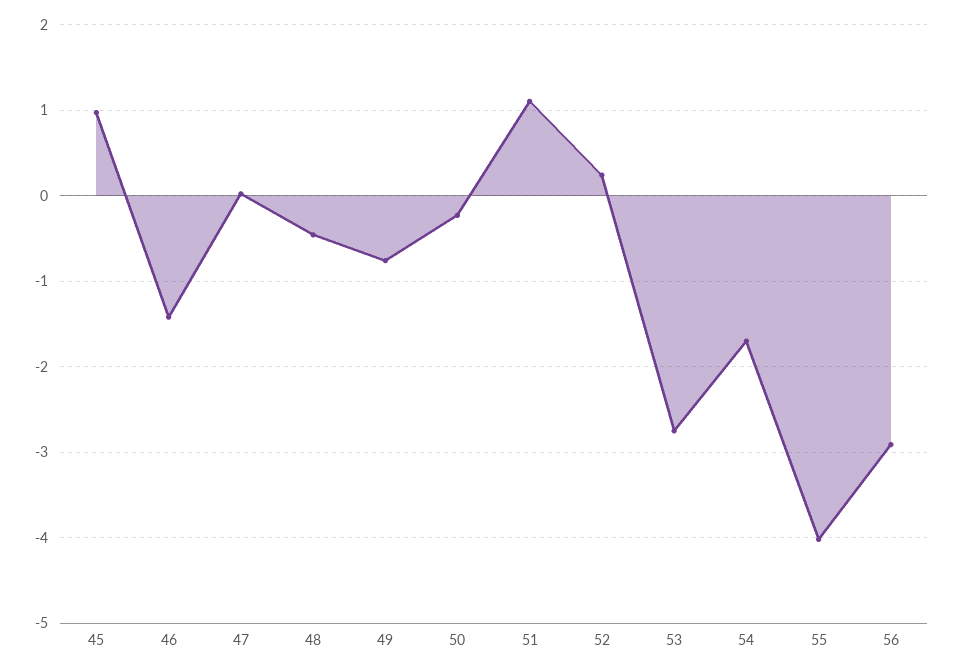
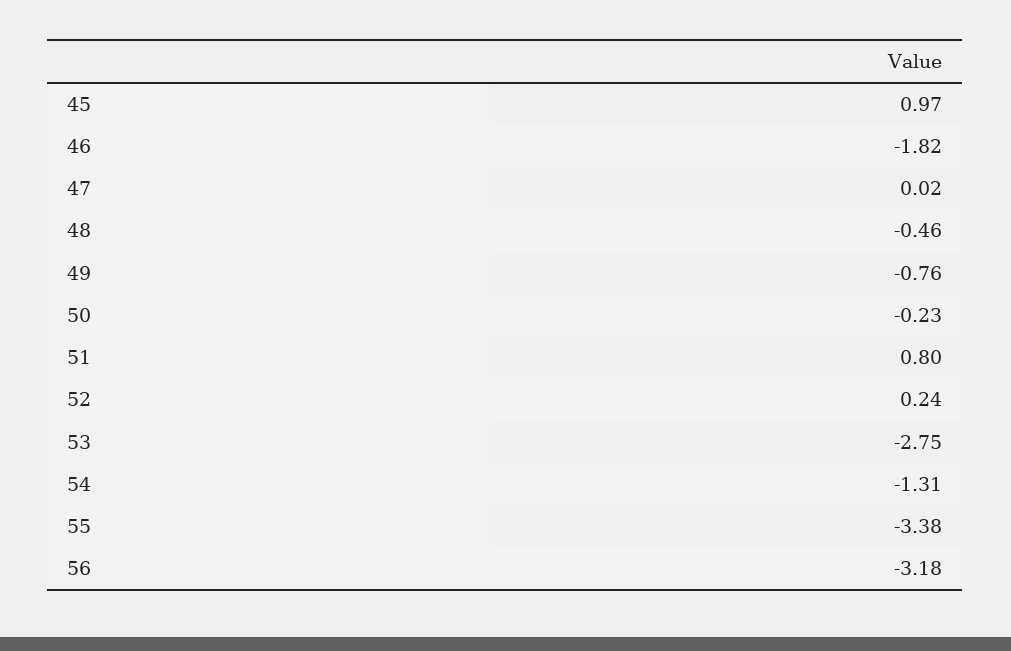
  {
    "45": 0.97,
-   "46": -1.4,
+   "46": -1.82,
    "47": 0.02,
    "48": -0.46,
    "49": -0.76,
    "50": -0.23,
-   "51": 1.1,
+   "51": 0.8,
    "52": 0.24,
    "53": -2.75,
-   "54": -1.7,
+   "54": -1.31,
-   "55": -4,
+   "55": -3.38,
-   "56": -2.9
+   "56": -3.18
  }

